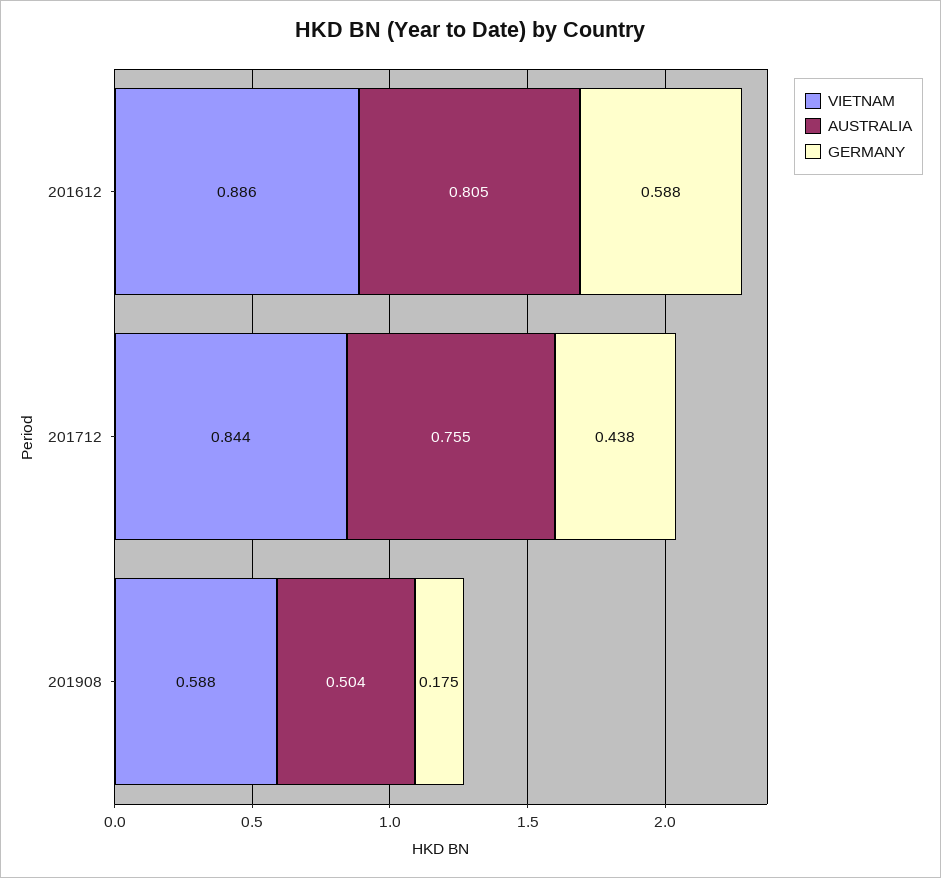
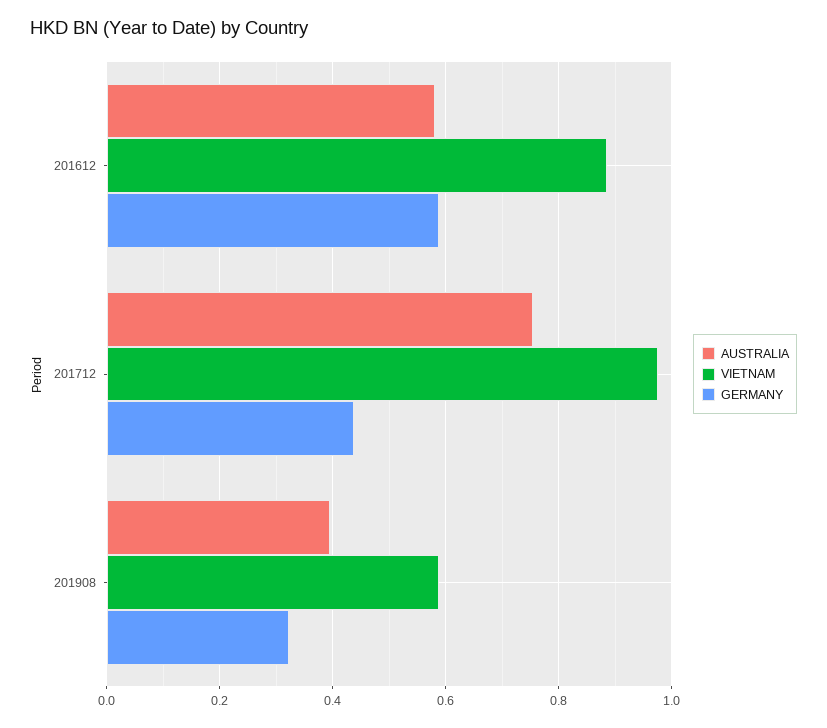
  {
    "VIETNAM": {
      "201612": 0.886,
-     "201712": 0.844,
+     "201712": 0.98,
      "201908": 0.588
    },
    "AUSTRALIA": {
-     "201612": 0.805,
+     "201612": 0.58,
      "201712": 0.755,
-     "201908": 0.504
+     "201908": 0.4
    },
    "GERMANY": {
      "201612": 0.588,
      "201712": 0.438,
-     "201908": 0.175
+     "201908": 0.32
    }
  }

